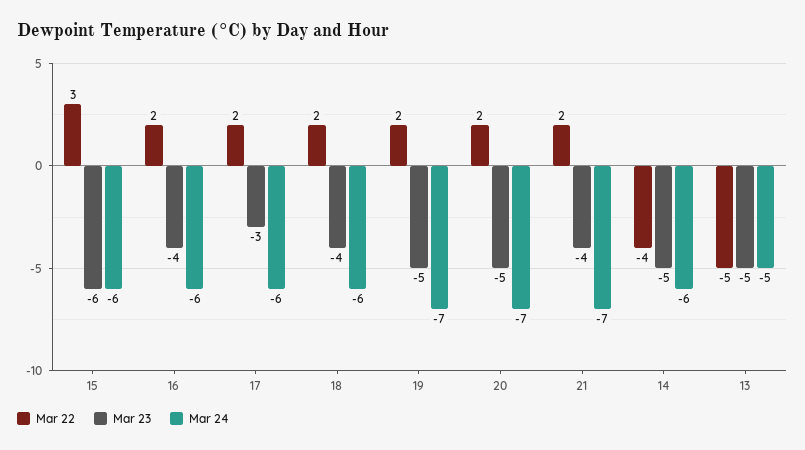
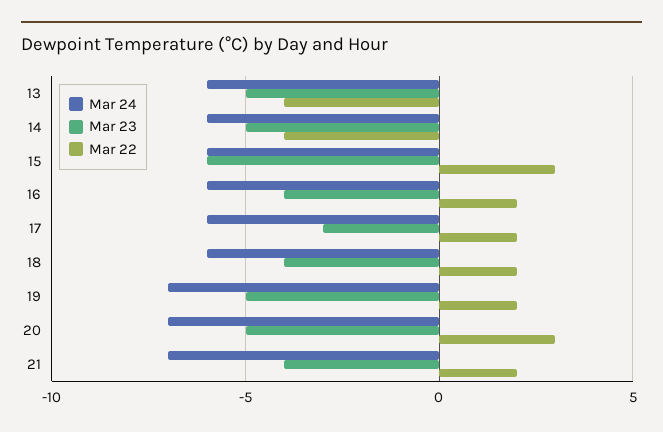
  {
    "Mar 22": {
      "15": 3,
      "16": 2,
      "17": 2,
      "18": 2,
      "19": 2,
-     "20": 2,
+     "20": 3,
      "21": 2,
      "14": -4,
-     "13": -5
+     "13": -4
    },
    "Mar 23": {
      "15": -6,
      "16": -4,
      "17": -3,
      "18": -4,
      "19": -5,
      "20": -5,
      "21": -4,
      "14": -5,
      "13": -5
    },
    "Mar 24": {
      "15": -6,
      "16": -6,
      "17": -6,
      "18": -6,
      "19": -7,
      "20": -7,
      "21": -7,
      "14": -6,
-     "13": -5
+     "13": -6
    }
  }

